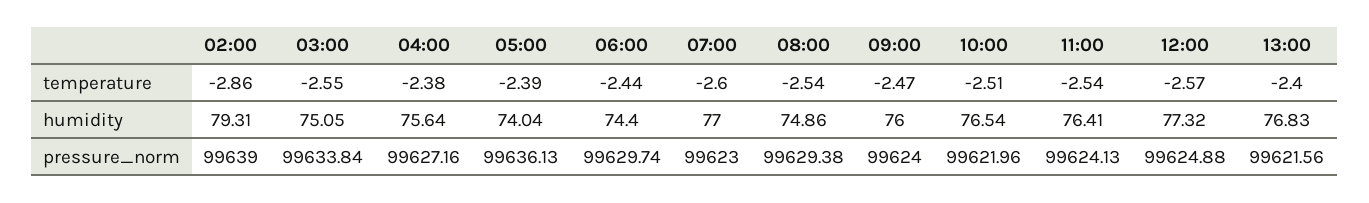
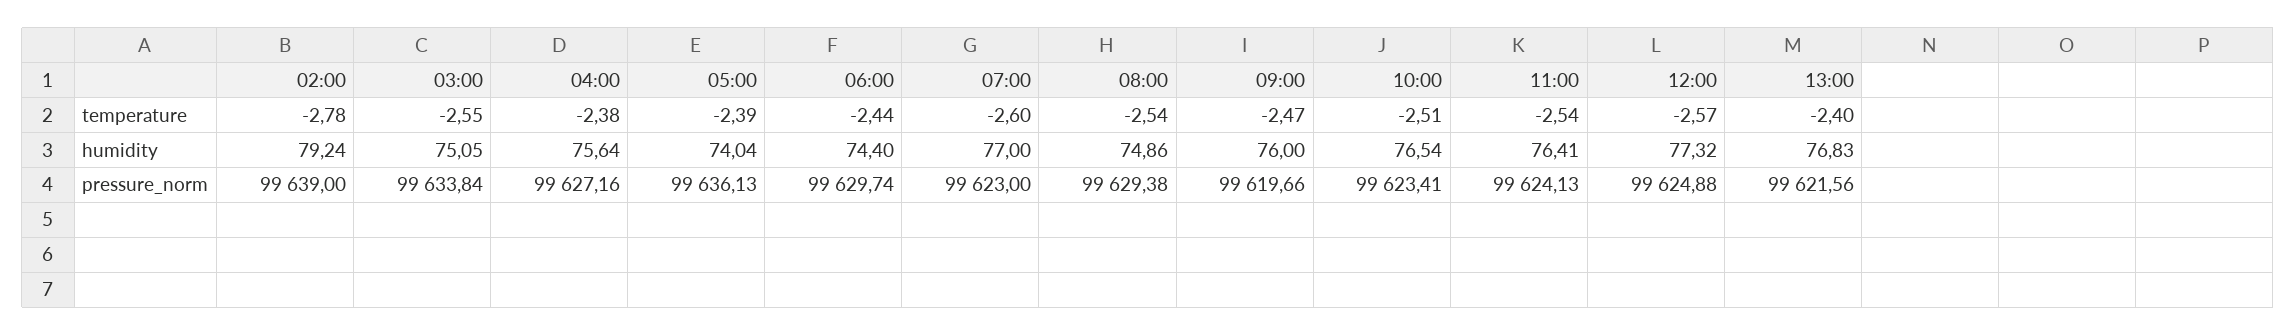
  {
    "02:00": {
-     "temperature": -2.86,
+     "temperature": -2.78,
-     "humidity": 79.31,
+     "humidity": 79.24,
      "pressure_norm": 99639
    },
    "03:00": {
      "temperature": -2.55,
      "humidity": 75.05,
      "pressure_norm": 99633.84
    },
    "04:00": {
      "temperature": -2.38,
      "humidity": 75.64,
      "pressure_norm": 99627.16
    },
    "05:00": {
      "temperature": -2.39,
      "humidity": 74.04,
      "pressure_norm": 99636.13
    },
    "06:00": {
      "temperature": -2.44,
      "humidity": 74.4,
      "pressure_norm": 99629.74
    },
    "07:00": {
      "temperature": -2.6,
      "humidity": 77,
      "pressure_norm": 99623
    },
    "08:00": {
      "temperature": -2.54,
      "humidity": 74.86,
      "pressure_norm": 99629.38
    },
    "09:00": {
      "temperature": -2.47,
      "humidity": 76,
-     "pressure_norm": 99624
+     "pressure_norm": 99619.66
    },
    "10:00": {
      "temperature": -2.51,
      "humidity": 76.54,
-     "pressure_norm": 99621.96
+     "pressure_norm": 99623.41
    },
    "11:00": {
      "temperature": -2.54,
      "humidity": 76.41,
      "pressure_norm": 99624.13
    },
    "12:00": {
      "temperature": -2.57,
      "humidity": 77.32,
      "pressure_norm": 99624.88
    },
    "13:00": {
      "temperature": -2.4,
      "humidity": 76.83,
      "pressure_norm": 99621.56
    }
  }

